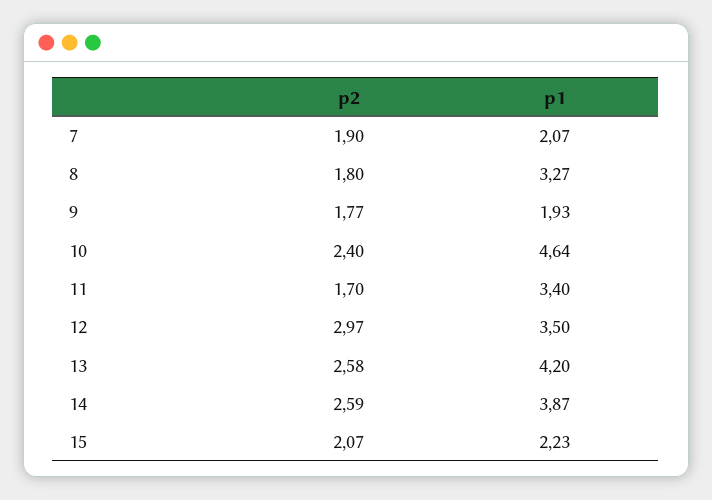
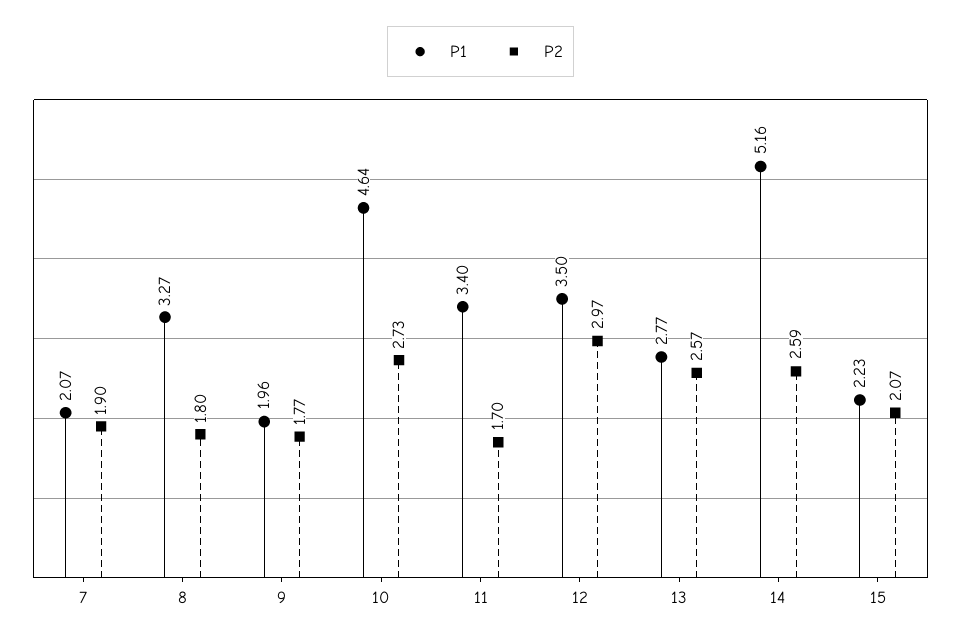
  {
    "p2": {
      "7": 1.9,
      "8": 1.8,
      "9": 1.77,
-     "10": 2.4,
+     "10": 2.73,
      "11": 1.7,
      "12": 2.97,
-     "13": 2.58,
+     "13": 2.57,
      "14": 2.59,
      "15": 2.07
    },
    "p1": {
      "7": 2.07,
      "8": 3.27,
-     "9": 1.93,
+     "9": 1.96,
      "10": 4.64,
      "11": 3.4,
      "12": 3.5,
-     "13": 4.2,
+     "13": 2.77,
-     "14": 3.87,
+     "14": 5.16,
      "15": 2.23
    }
  }

